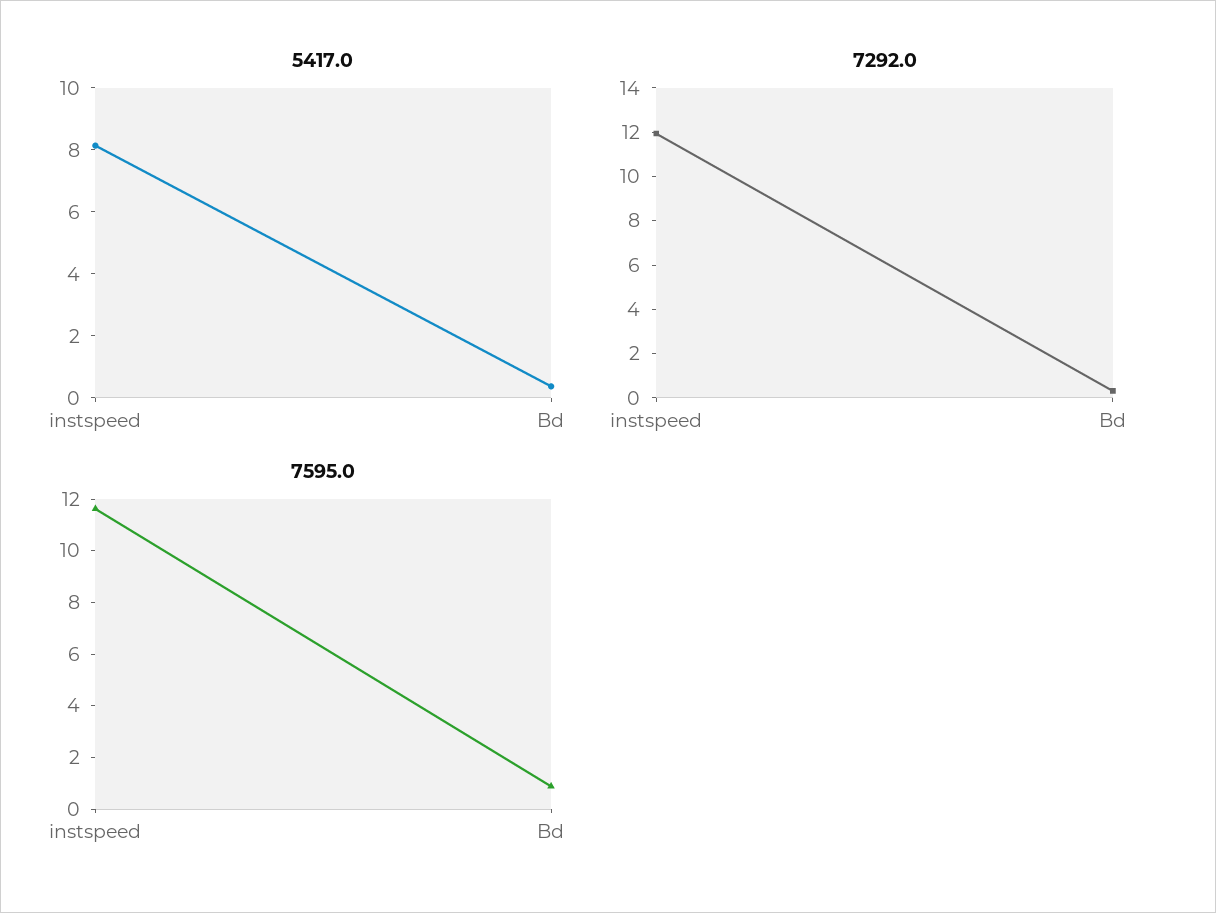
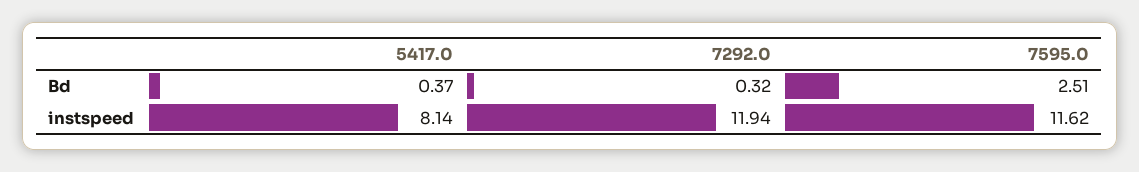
  {
    "5417.0": {
      "instspeed": 8.14,
      "Bd": 0.37
    },
    "7292.0": {
      "instspeed": 11.94,
      "Bd": 0.32
    },
    "7595.0": {
      "instspeed": 11.62,
-     "Bd": 1
+     "Bd": 2.51
    }
  }

